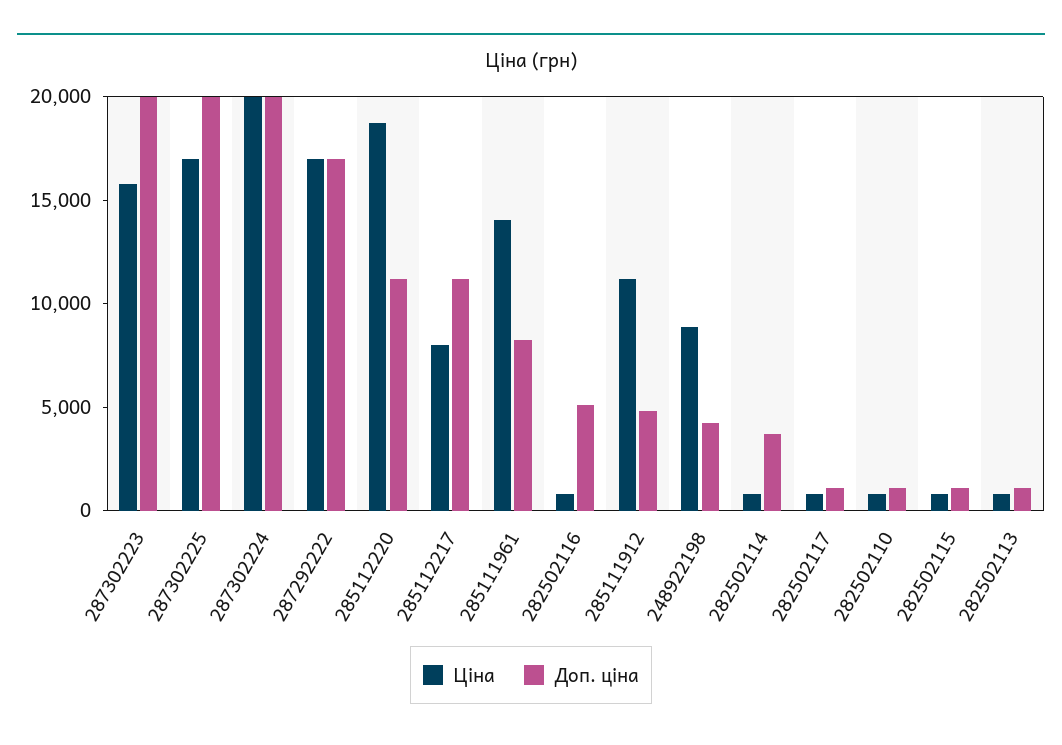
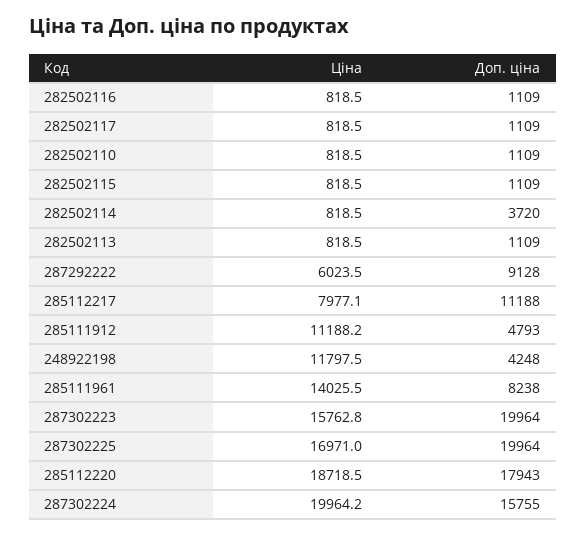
  {
    "Ціна": {
      "287302223": 15762.8,
      "287302225": 16971,
      "287302224": 19964.2,
-     "287292222": 17000,
+     "287292222": 6023.5,
      "285112220": 18718.5,
      "285112217": 7977.1,
      "285111961": 14025.5,
      "282502116": 818.5,
      "285111912": 11188.2,
-     "248922198": 9000,
+     "248922198": 11797.5,
      "282502114": 818.5,
      "282502117": 818.5,
      "282502110": 818.5,
      "282502115": 818.5,
      "282502113": 818.5
    },
    "Доп. ціна": {
      "287302223": 19964,
      "287302225": 19964,
-     "287302224": 20000,
+     "287302224": 15755,
-     "287292222": 17000,
+     "287292222": 9128,
-     "285112220": 11000,
+     "285112220": 17943,
      "285112217": 11188,
      "285111961": 8238,
-     "282502116": 5000,
+     "282502116": 1109,
      "285111912": 4793,
      "248922198": 4248,
      "282502114": 3720,
      "282502117": 1109,
      "282502110": 1109,
      "282502115": 1109,
      "282502113": 1109
    }
  }

